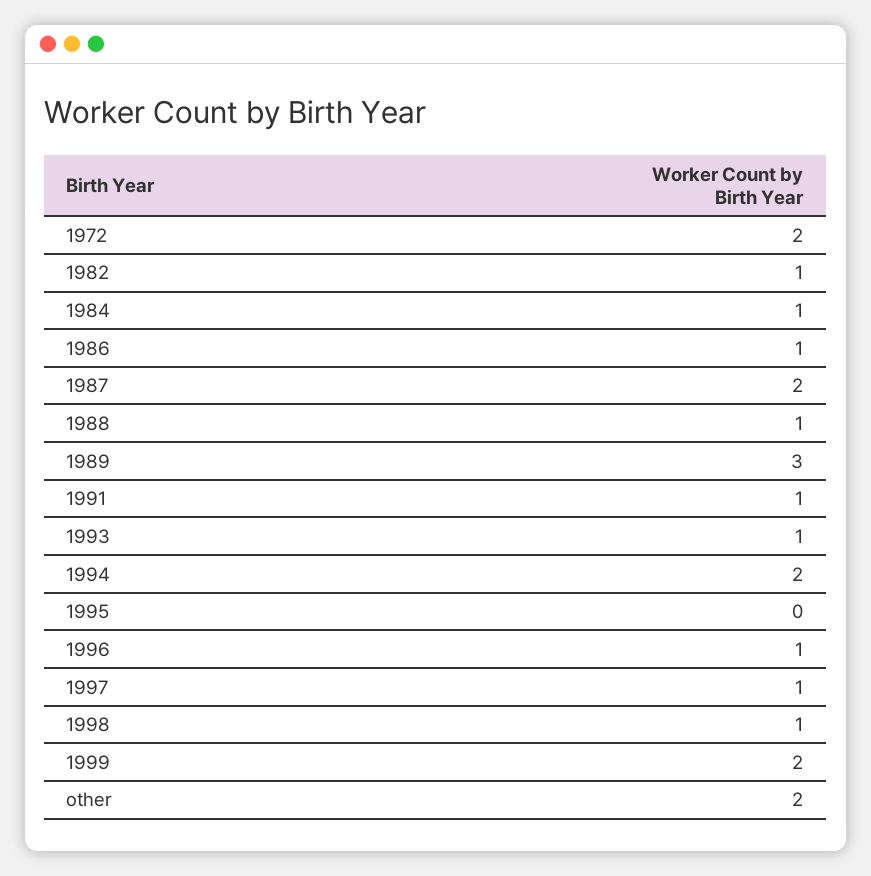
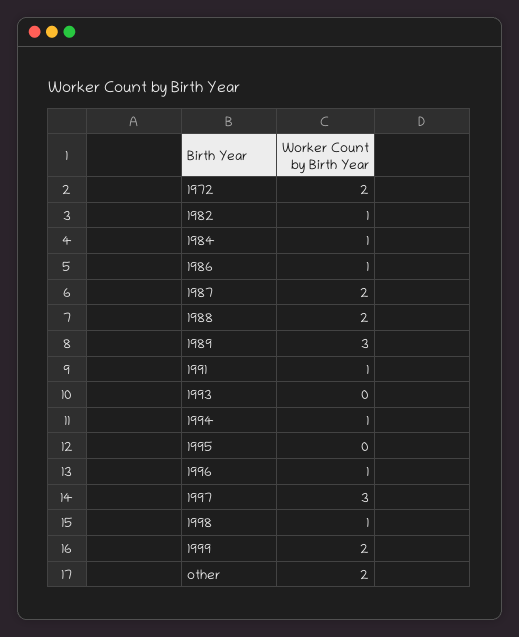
  {
    "1972": 2,
    "1982": 1,
    "1984": 1,
    "1986": 1,
    "1987": 2,
-   "1988": 1,
+   "1988": 2,
    "1989": 3,
    "1991": 1,
-   "1993": 1,
+   "1993": 0,
-   "1994": 2,
+   "1994": 1,
    "1995": 0,
    "1996": 1,
-   "1997": 1,
+   "1997": 3,
    "1998": 1,
    "1999": 2,
    "other": 2
  }

